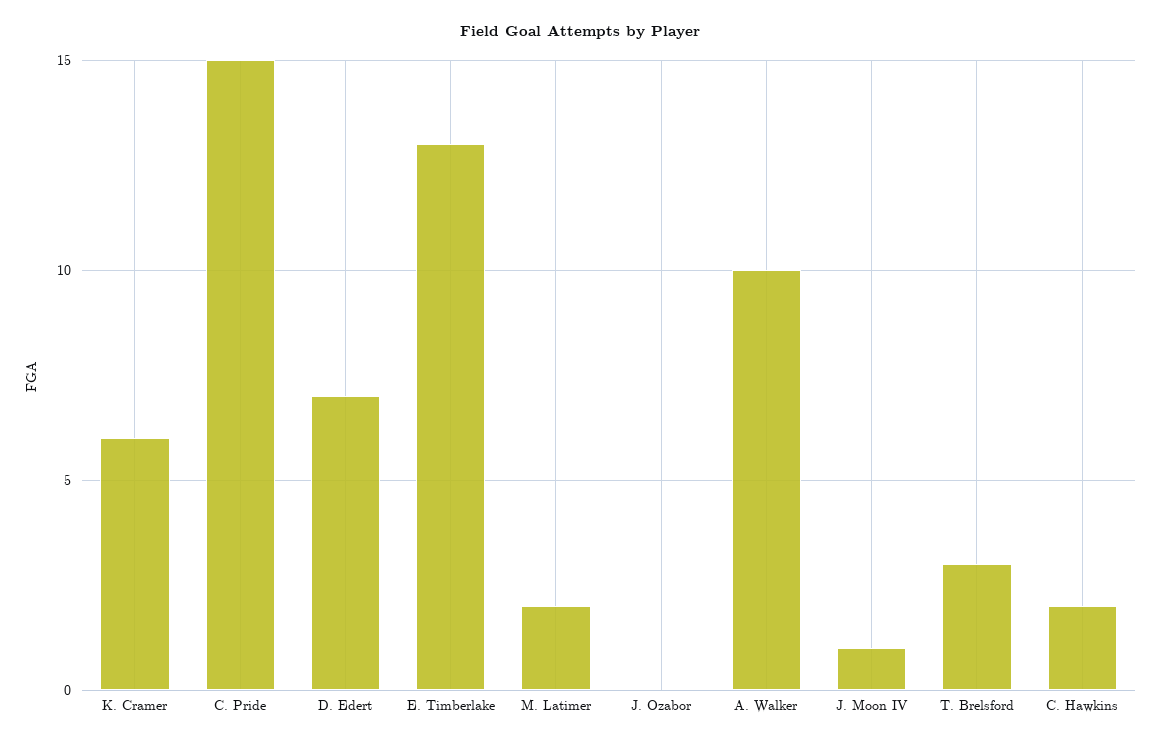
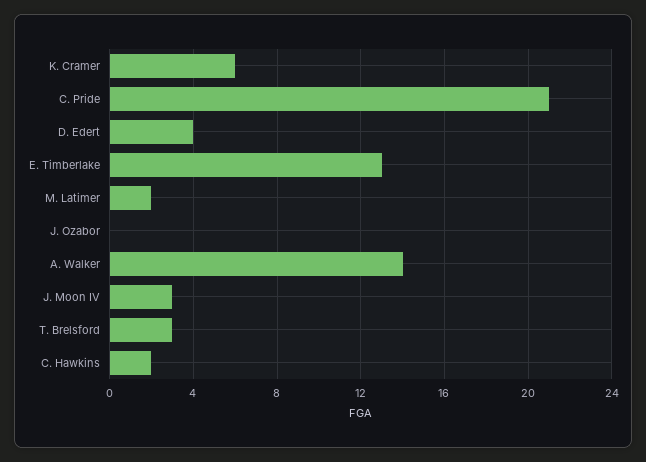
  {
    "K. Cramer": 6,
-   "C. Pride": 15,
+   "C. Pride": 21,
-   "D. Edert": 7,
+   "D. Edert": 4,
    "E. Timberlake": 13,
    "M. Latimer": 2,
    "J. Ozabor": 0,
-   "A. Walker": 10,
+   "A. Walker": 14,
-   "J. Moon IV": 1,
+   "J. Moon IV": 3,
    "T. Brelsford": 3,
    "C. Hawkins": 2
  }

